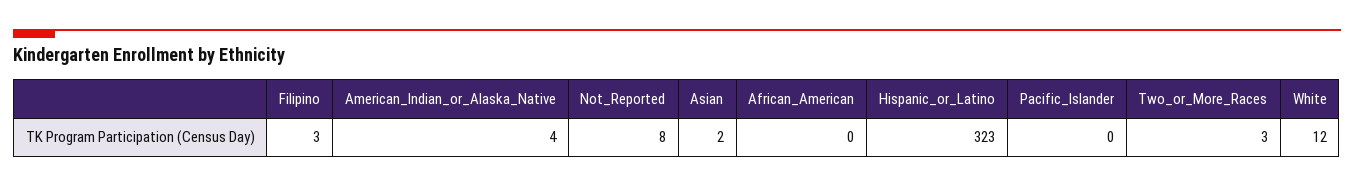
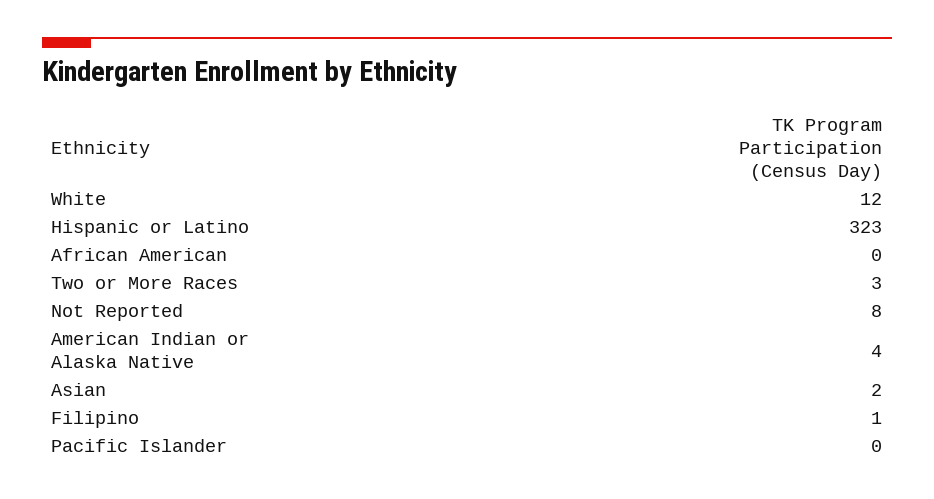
  {
-   "Filipino": 3,
+   "Filipino": 1,
    "American_Indian_or_Alaska_Native": 4,
    "Not_Reported": 8,
    "Asian": 2,
    "African_American": 0,
    "Hispanic_or_Latino": 323,
    "Pacific_Islander": 0,
    "Two_or_More_Races": 3,
    "White": 12
  }

